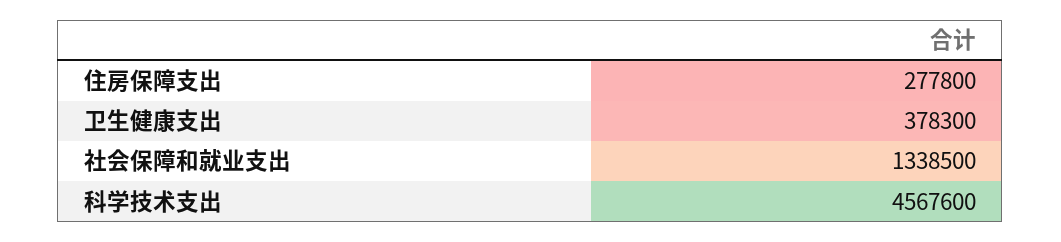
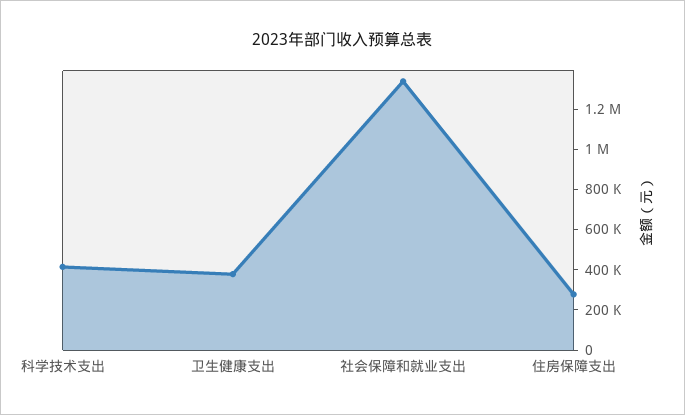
  {
    "住房保障支出": 277800,
    "卫生健康支出": 378300,
    "社会保障和就业支出": 1338500,
-   "科学技术支出": 4567600
+   "科学技术支出": 400000
  }

